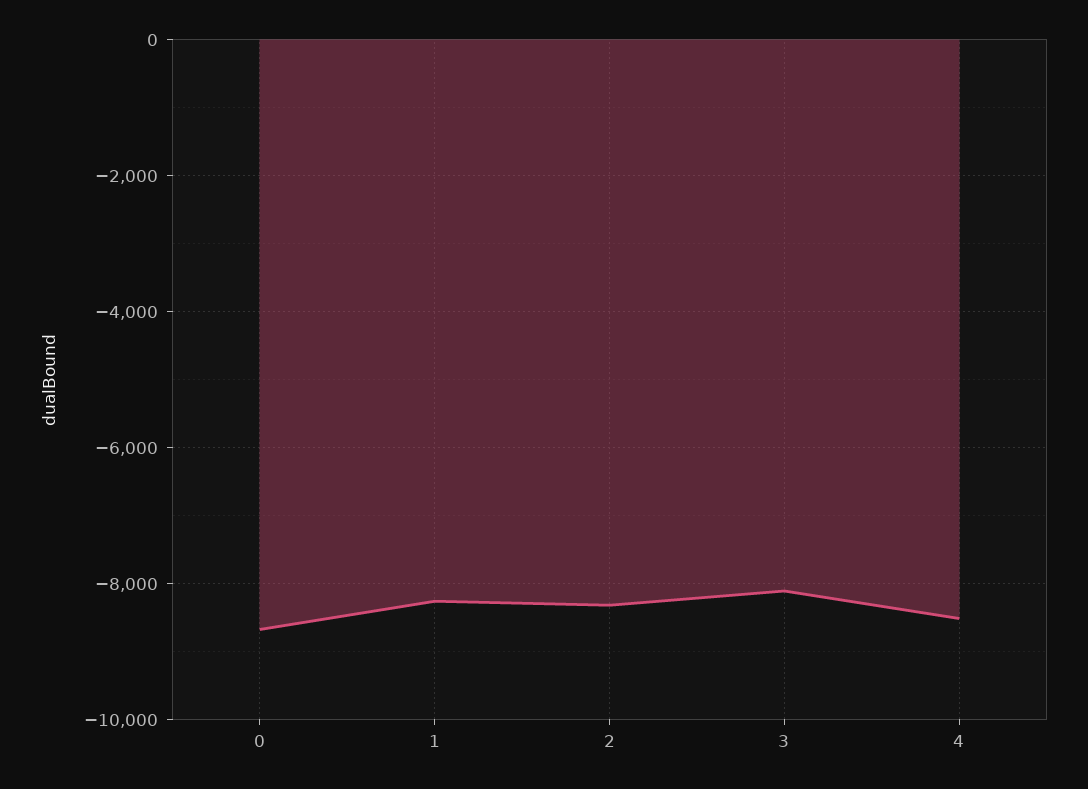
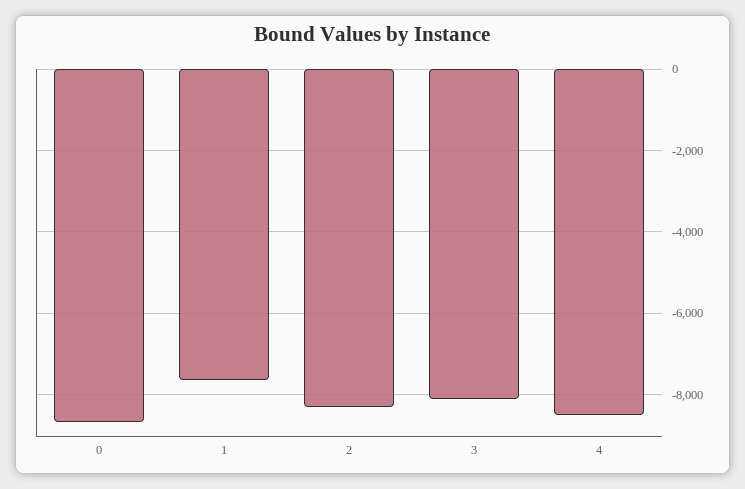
  {
    "0": -8600,
-   "1": -8200,
+   "1": -7600,
    "2": -8400,
    "3": -8200,
    "4": -8600
  }

